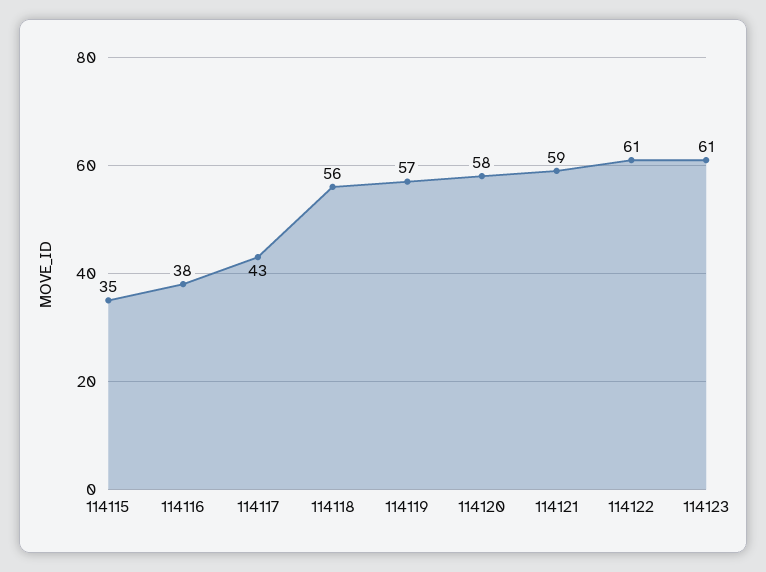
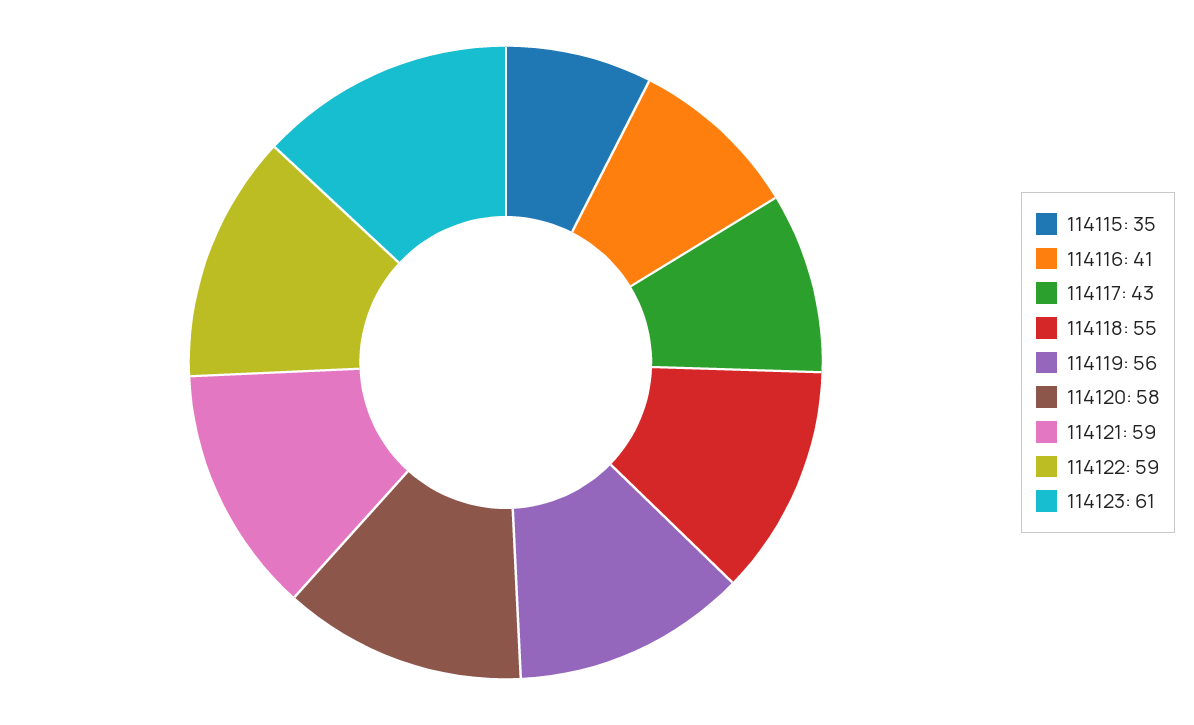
  {
    "114115": 35,
-   "114116": 38,
+   "114116": 41,
    "114117": 43,
-   "114118": 56,
+   "114118": 55,
-   "114119": 57,
+   "114119": 56,
    "114120": 58,
    "114121": 59,
-   "114122": 61,
+   "114122": 59,
    "114123": 61
  }

